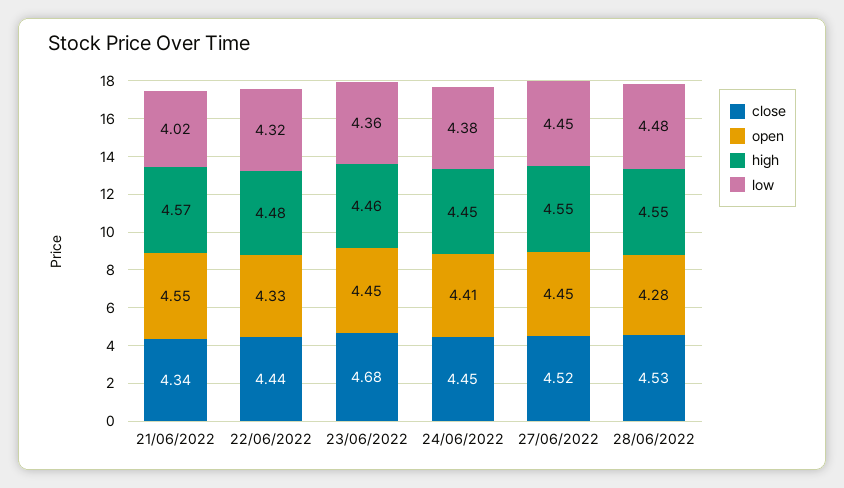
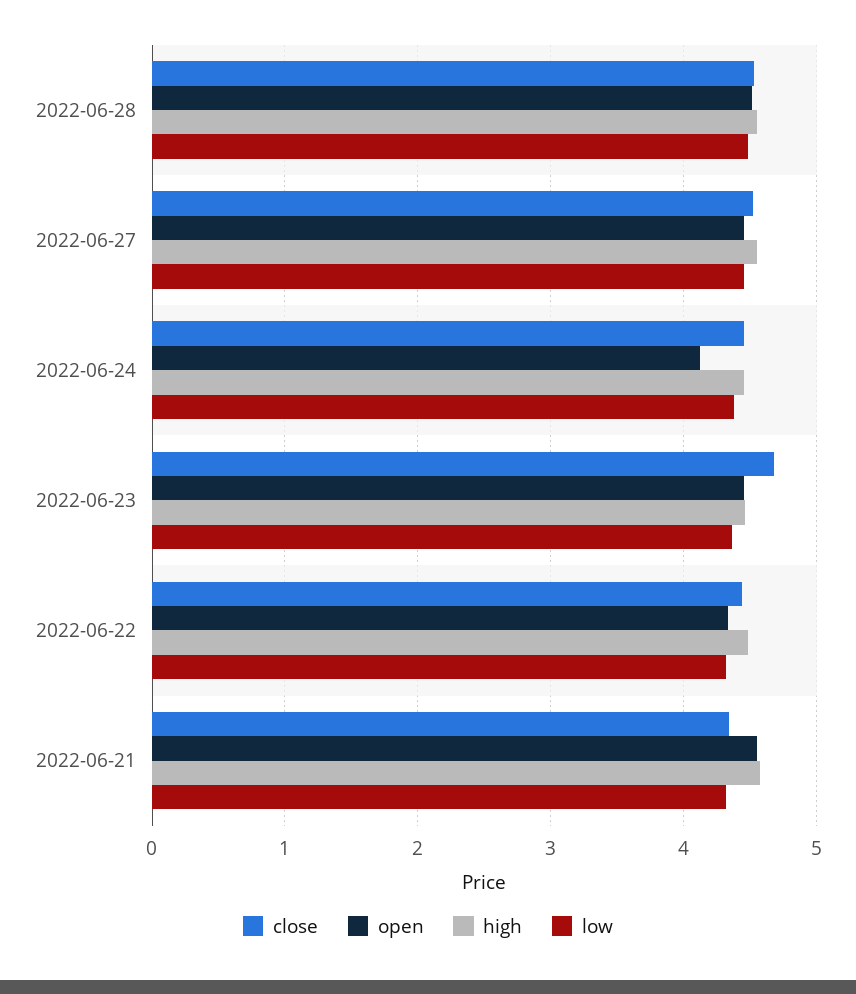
  {
    "close": {
      "21/06/2022": 4.34,
      "22/06/2022": 4.44,
      "23/06/2022": 4.68,
      "24/06/2022": 4.45,
      "27/06/2022": 4.52,
      "28/06/2022": 4.53
    },
    "open": {
      "21/06/2022": 4.55,
      "22/06/2022": 4.33,
      "23/06/2022": 4.45,
-     "24/06/2022": 4.41,
+     "24/06/2022": 4.1,
      "27/06/2022": 4.45,
-     "28/06/2022": 4.28
+     "28/06/2022": 4.5
    },
    "high": {
      "21/06/2022": 4.57,
      "22/06/2022": 4.48,
      "23/06/2022": 4.46,
      "24/06/2022": 4.45,
      "27/06/2022": 4.55,
      "28/06/2022": 4.55
    },
    "low": {
-     "21/06/2022": 4.02,
+     "21/06/2022": 4.3,
      "22/06/2022": 4.32,
      "23/06/2022": 4.36,
      "24/06/2022": 4.38,
      "27/06/2022": 4.45,
      "28/06/2022": 4.48
    }
  }

